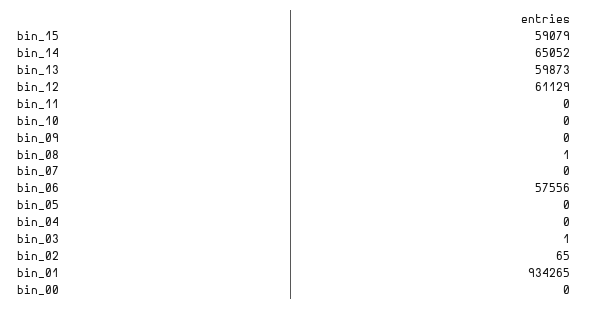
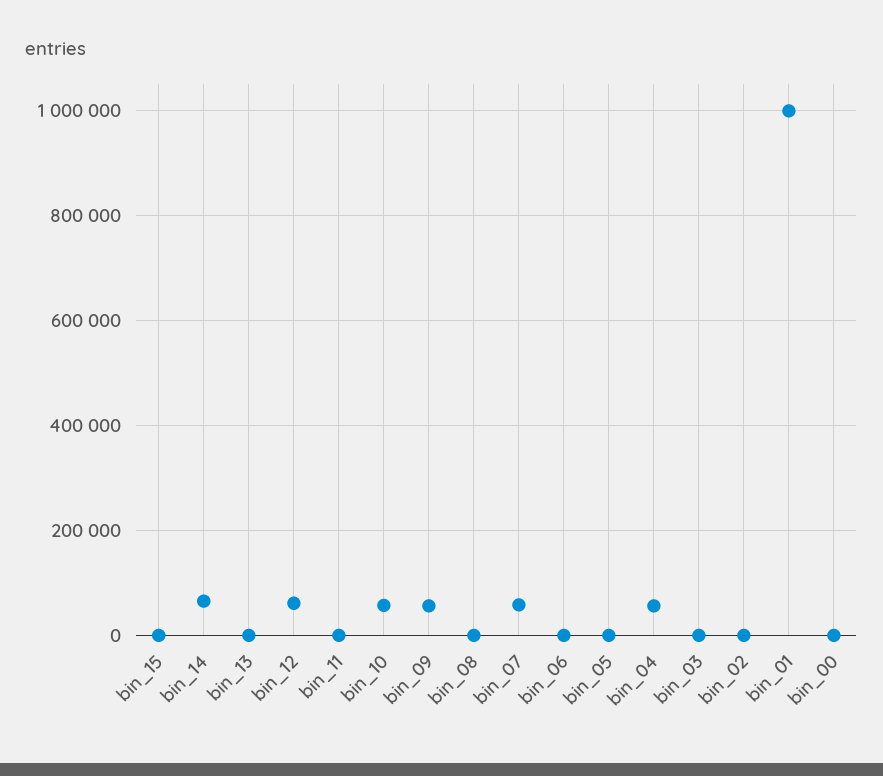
  {
-   "bin_15": 59079,
+   "bin_15": 0,
    "bin_14": 65052,
-   "bin_13": 59873,
+   "bin_13": 0,
    "bin_12": 61129,
    "bin_11": 0,
-   "bin_10": 0,
+   "bin_10": 60000,
-   "bin_09": 0,
+   "bin_09": 60000,
    "bin_08": 1,
-   "bin_07": 0,
+   "bin_07": 60000,
-   "bin_06": 57556,
+   "bin_06": 0,
    "bin_05": 0,
-   "bin_04": 0,
+   "bin_04": 60000,
    "bin_03": 1,
    "bin_02": 65,
-   "bin_01": 934265,
+   "bin_01": 1000000,
    "bin_00": 0
  }

